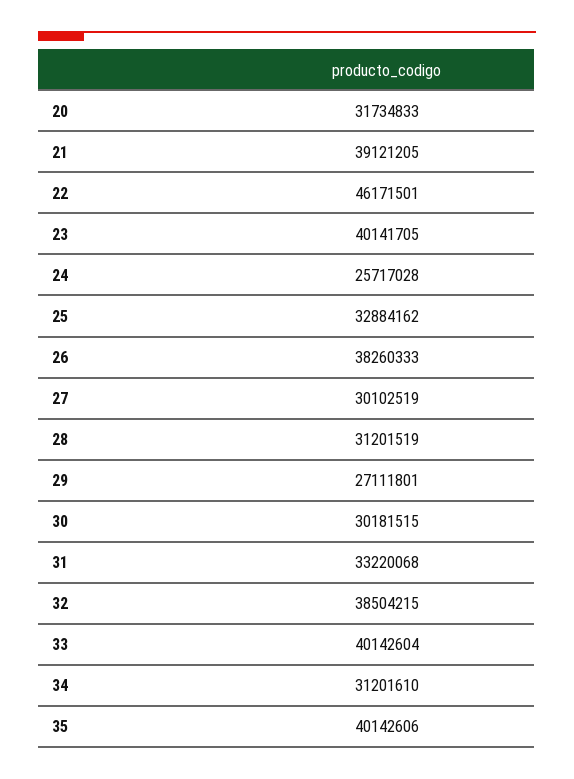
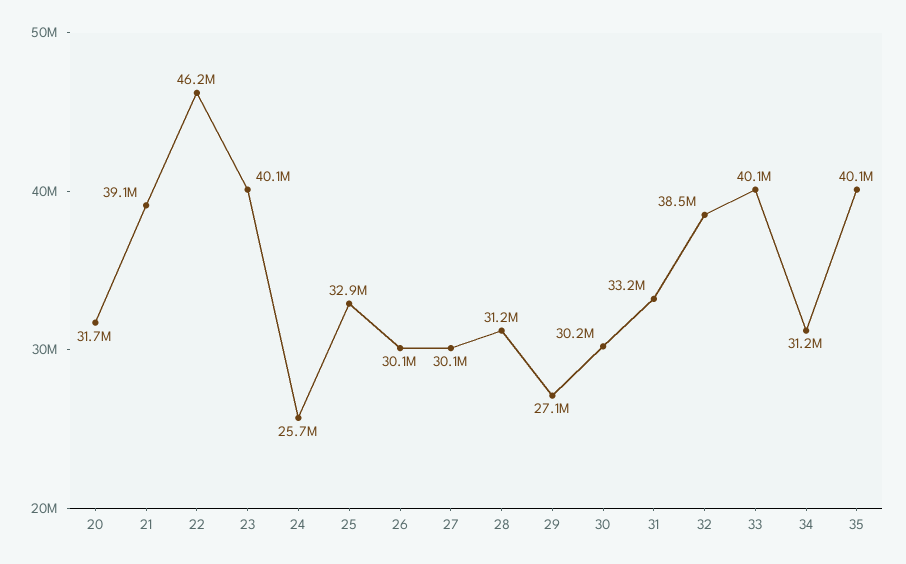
  {
    "20": 31734833,
    "21": 39121205,
    "22": 46171501,
    "23": 40141705,
    "24": 25717028,
    "25": 32884162,
-   "26": 38260333,
+   "26": 30100000,
    "27": 30102519,
    "28": 31201519,
    "29": 27111801,
    "30": 30181515,
    "31": 33220068,
    "32": 38504215,
    "33": 40142604,
    "34": 31201610,
    "35": 40142606
  }

